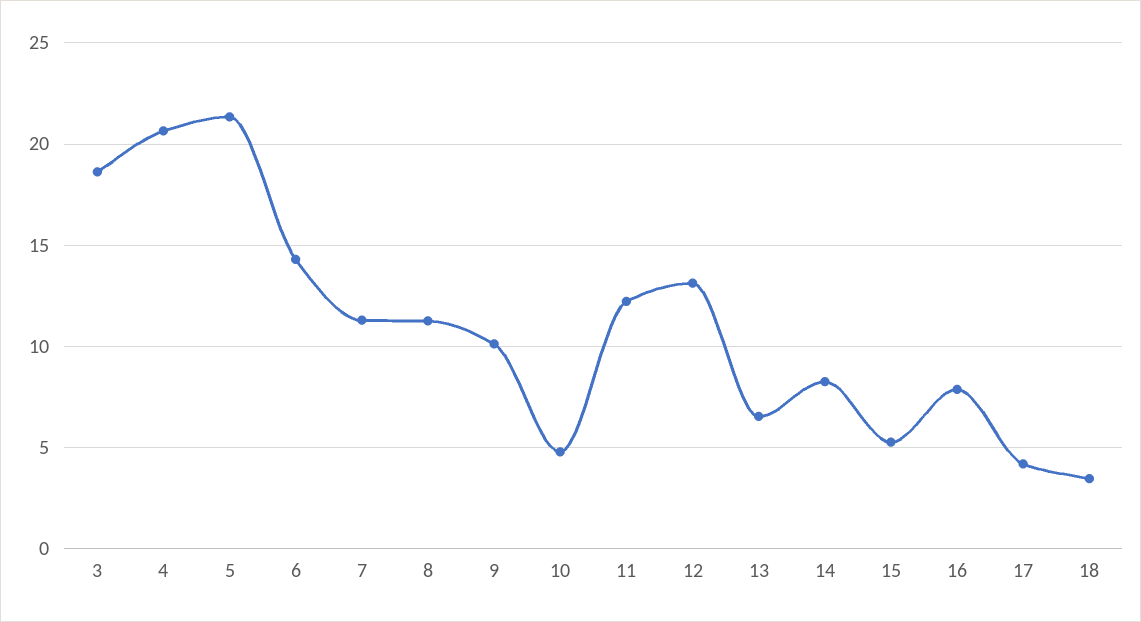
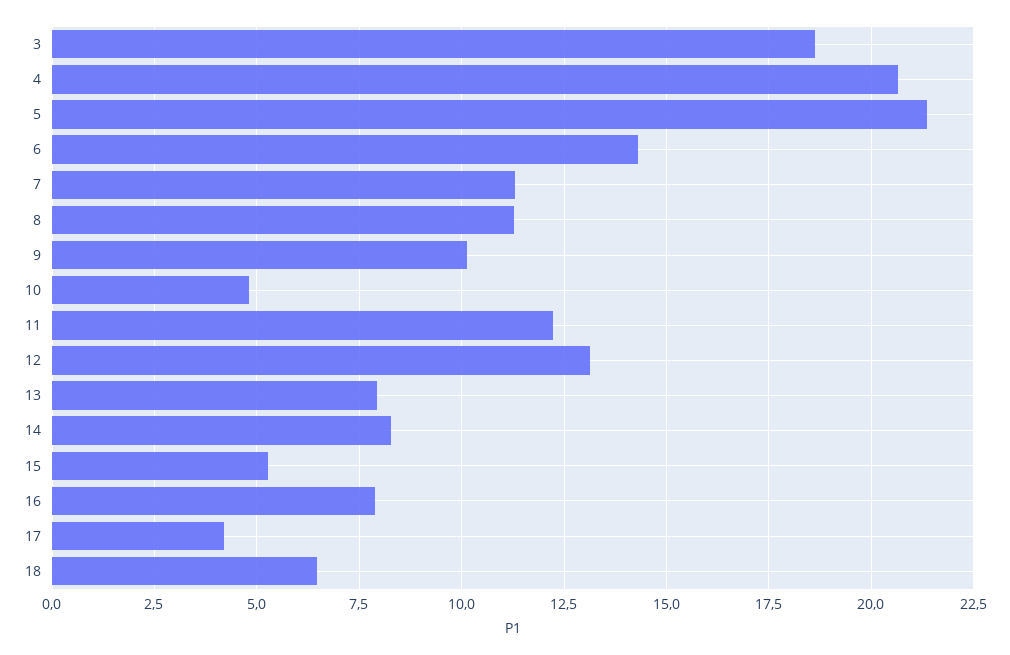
  {
    "3": 18.75,
    "4": 20.75,
    "5": 21.25,
    "6": 14.25,
    "7": 11.25,
    "8": 11.25,
    "9": 10.25,
    "10": 4.75,
    "11": 12.25,
    "12": 13.25,
-   "13": 6.5,
+   "13": 8,
    "14": 8.25,
    "15": 5.25,
    "16": 8,
    "17": 4.25,
-   "18": 3.5
+   "18": 6.5
  }

